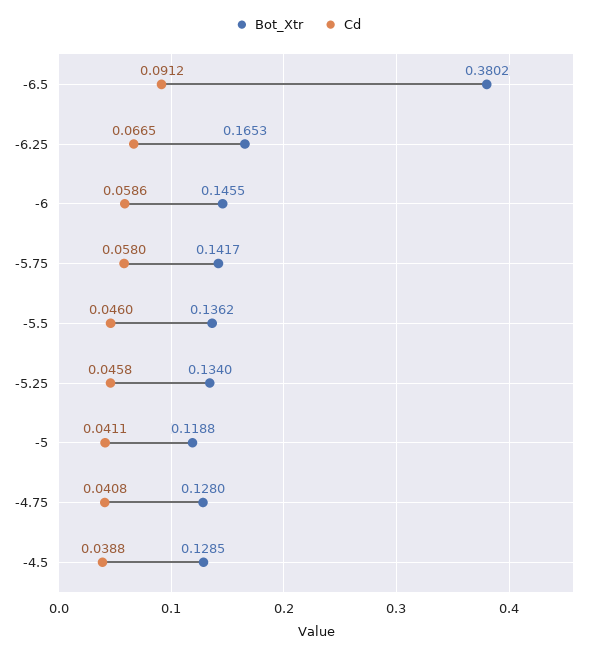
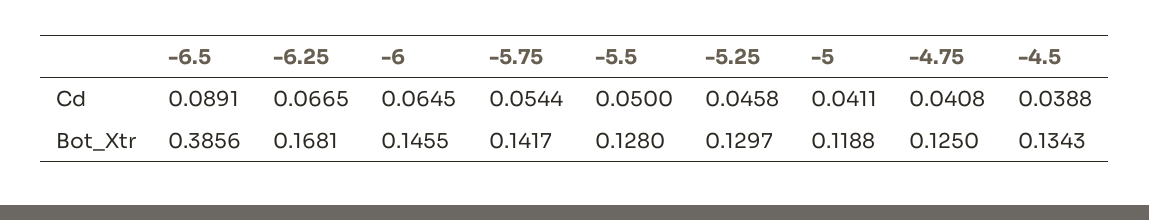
  {
    "Bot_Xtr": {
-     "-6.5": 0.3802,
+     "-6.5": 0.3856,
-     "-6.25": 0.1653,
+     "-6.25": 0.1681,
      "-6": 0.1455,
      "-5.75": 0.1417,
-     "-5.5": 0.1362,
+     "-5.5": 0.128,
-     "-5.25": 0.134,
+     "-5.25": 0.1297,
      "-5": 0.1188,
-     "-4.75": 0.128,
+     "-4.75": 0.125,
-     "-4.5": 0.1285
+     "-4.5": 0.1343
    },
    "Cd": {
-     "-6.5": 0.0912,
+     "-6.5": 0.0891,
      "-6.25": 0.0665,
-     "-6": 0.0586,
+     "-6": 0.0645,
-     "-5.75": 0.058,
+     "-5.75": 0.0544,
-     "-5.5": 0.046,
+     "-5.5": 0.05,
      "-5.25": 0.0458,
      "-5": 0.0411,
      "-4.75": 0.0408,
      "-4.5": 0.0388
    }
  }

